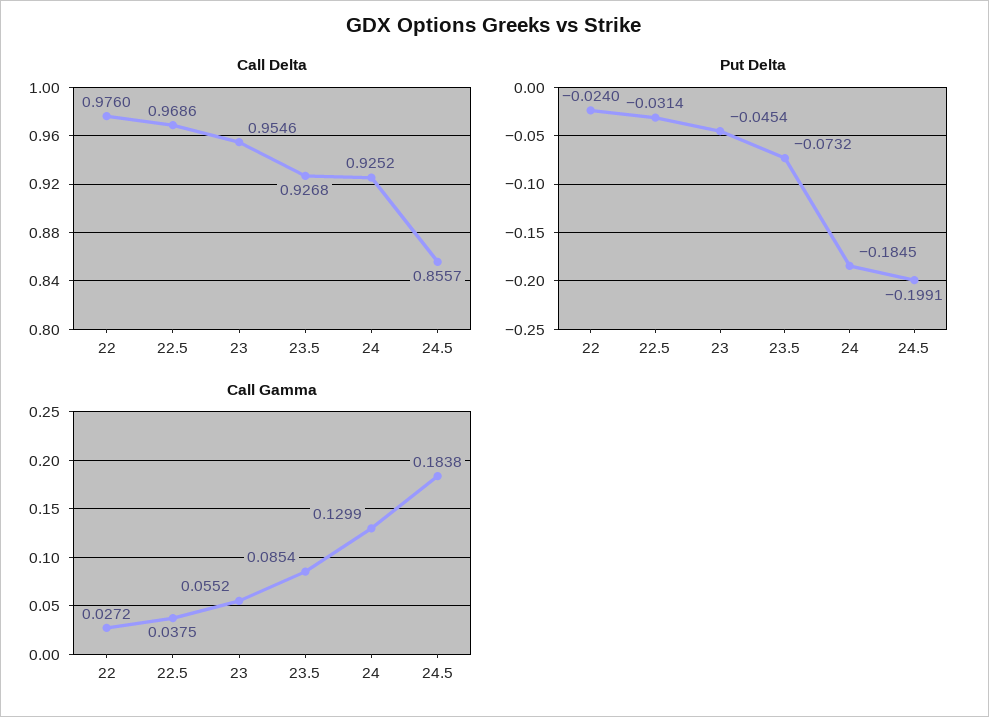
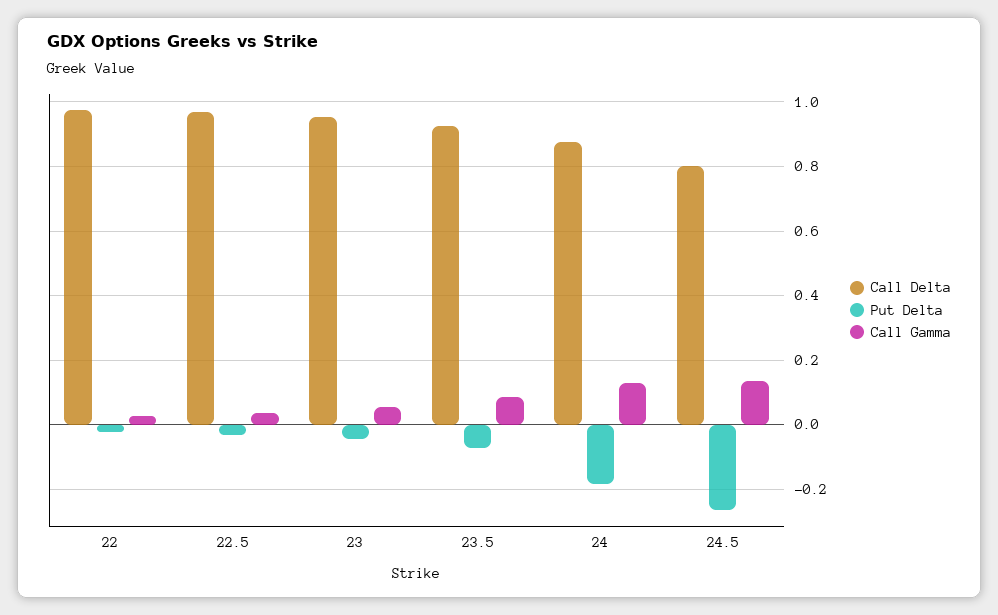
  {
    "Call Delta": {
      "22": 0.976,
      "22.5": 0.9686,
      "23": 0.9546,
      "23.5": 0.9268,
-     "24": 0.9252,
+     "24": 0.88,
-     "24.5": 0.8557
+     "24.5": 0.8
    },
    "Put Delta": {
      "22": -0.024,
      "22.5": -0.0314,
      "23": -0.0454,
      "23.5": -0.0732,
      "24": -0.1845,
-     "24.5": -0.1991
+     "24.5": -0.26
    },
    "Call Gamma": {
      "22": 0.0272,
      "22.5": 0.0375,
      "23": 0.0552,
      "23.5": 0.0854,
      "24": 0.1299,
-     "24.5": 0.1838
+     "24.5": 0.14
    }
  }

